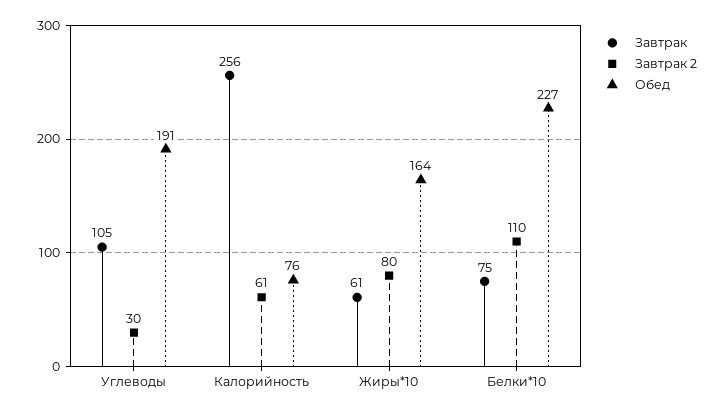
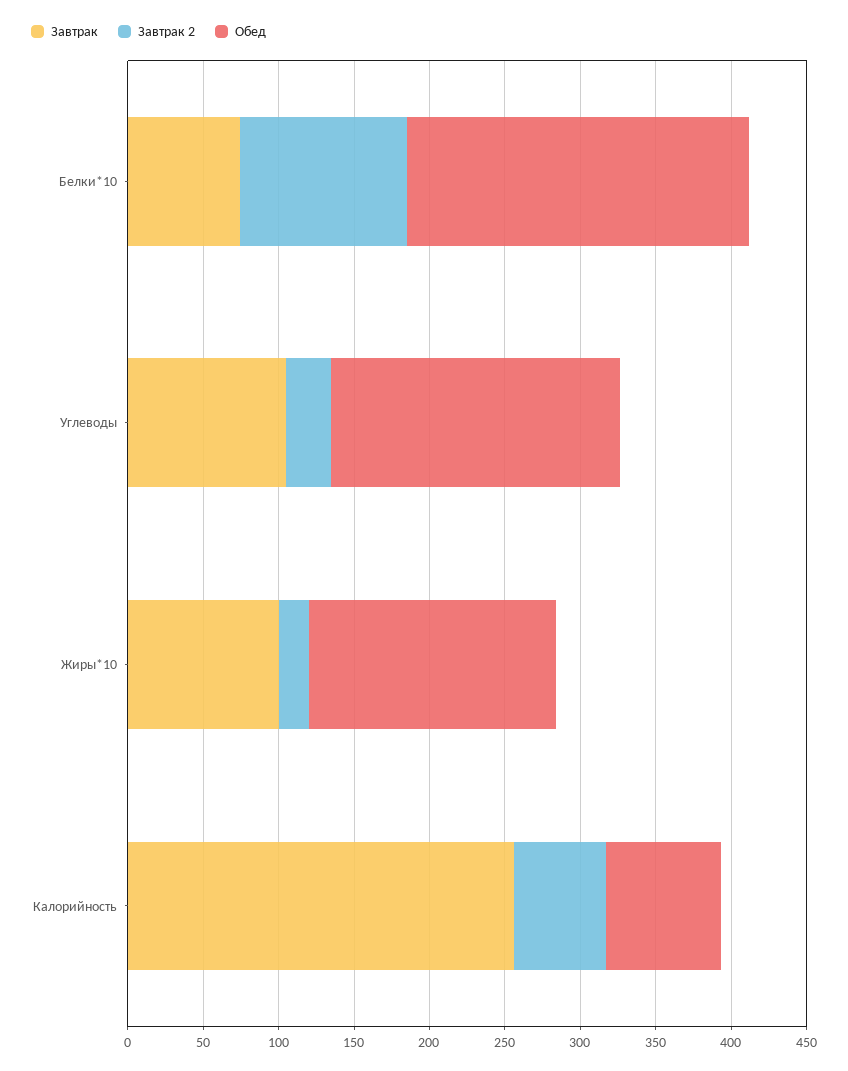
  {
    "Завтрак": {
      "Углеводы": 105,
      "Калорийность": 256,
-     "Жиры*10": 61,
+     "Жиры*10": 100,
      "Белки*10": 75
    },
    "Завтрак 2": {
      "Углеводы": 30,
      "Калорийность": 61,
-     "Жиры*10": 80,
+     "Жиры*10": 20,
      "Белки*10": 110
    },
    "Обед": {
      "Углеводы": 191,
      "Калорийность": 76,
      "Жиры*10": 164,
      "Белки*10": 227
    }
  }

